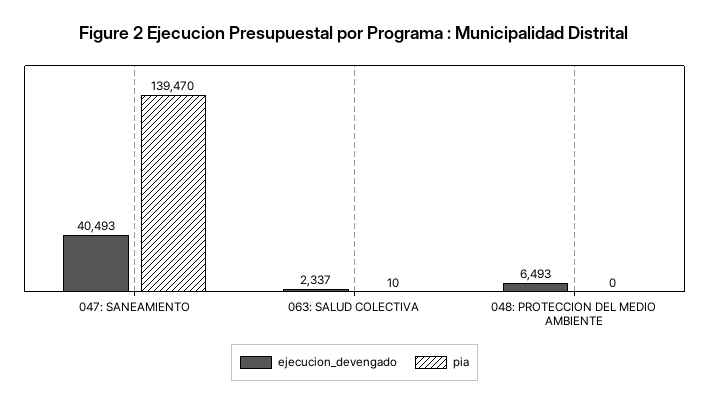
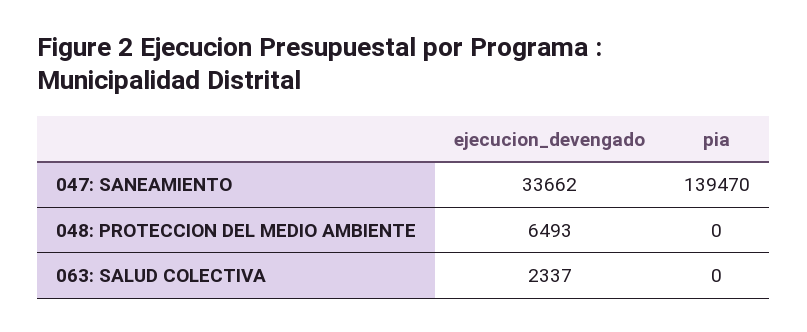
  {
    "ejecucion_devengado": {
-     "047: SANEAMIENTO": 40493,
+     "047: SANEAMIENTO": 33662,
      "063: SALUD COLECTIVA": 2337,
      "048: PROTECCION DEL MEDIO AMBIENTE": 6493
    },
    "pia": {
      "047: SANEAMIENTO": 139470,
-     "063: SALUD COLECTIVA": 10,
+     "063: SALUD COLECTIVA": 0,
      "048: PROTECCION DEL MEDIO AMBIENTE": 0
    }
  }

